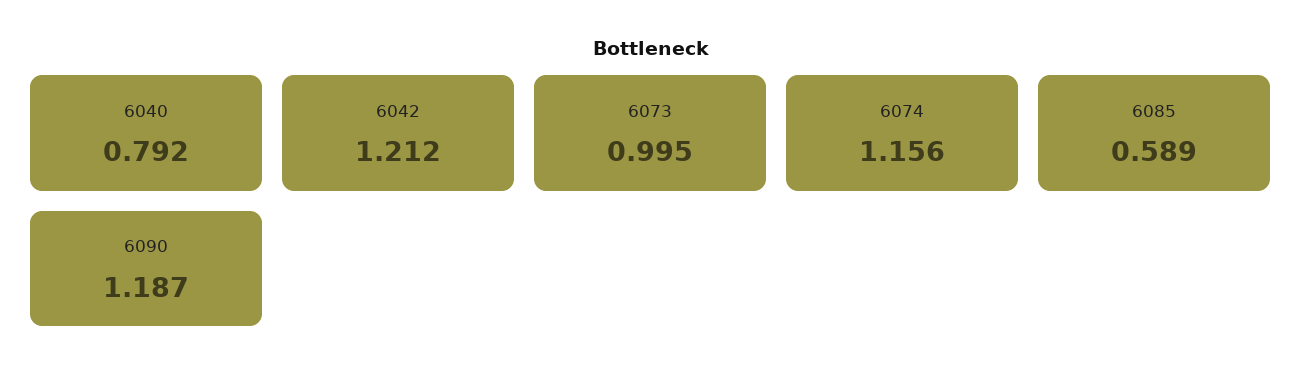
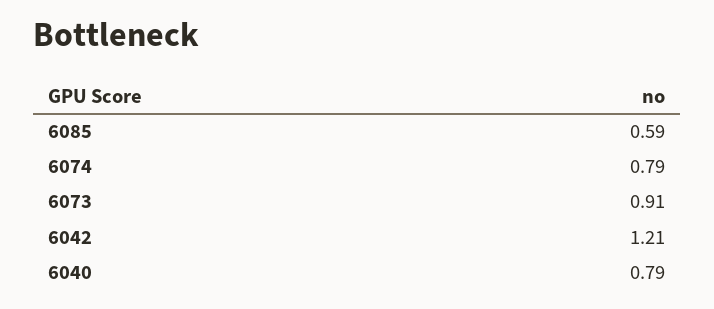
  {
    "6040": 0.792,
    "6042": 1.212,
-   "6073": 0.995,
+   "6073": 0.91,
-   "6074": 1.156,
+   "6074": 0.79,
-   "6085": 0.589,
+   "6085": 0.589
-   "6090": 1.187
  }

